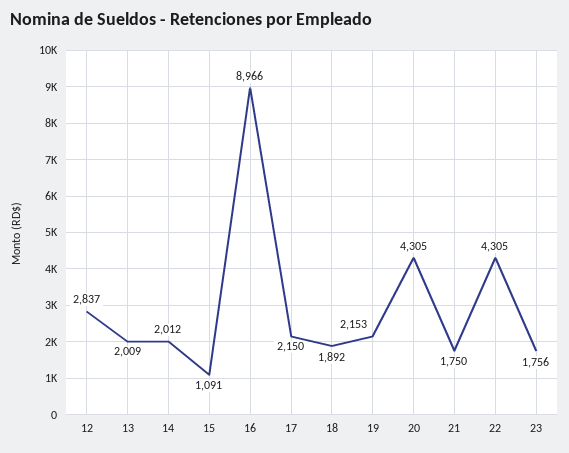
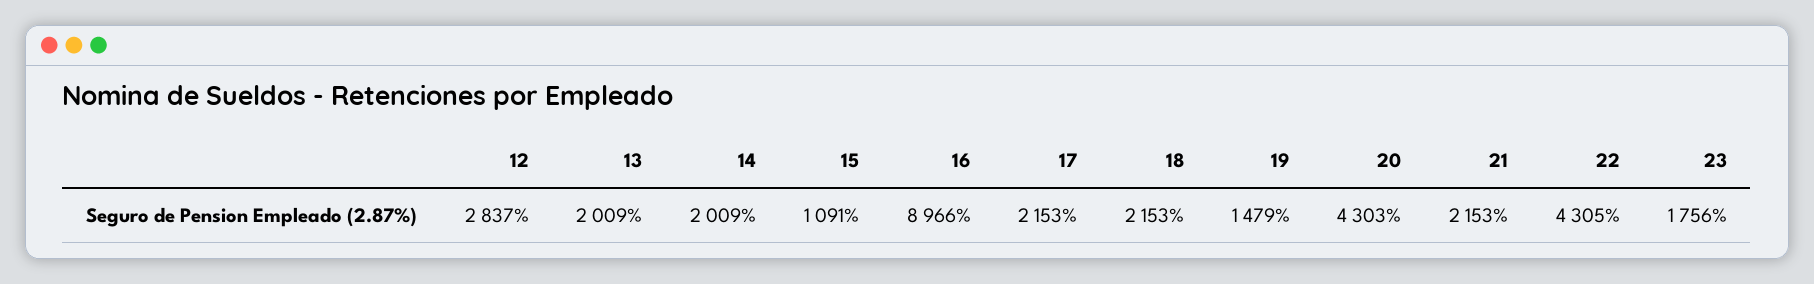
  {
    "12": 2837,
    "13": 2009,
-   "14": 2012,
+   "14": 2009,
    "15": 1091,
    "16": 8966,
-   "17": 2150,
+   "17": 2153,
-   "18": 1892,
+   "18": 2153,
-   "19": 2153,
+   "19": 1479,
-   "20": 4305,
+   "20": 4303,
-   "21": 1750,
+   "21": 2153,
    "22": 4305,
    "23": 1756
  }

